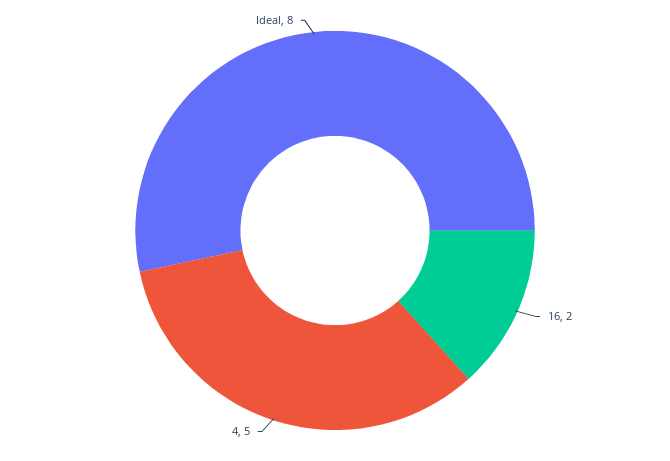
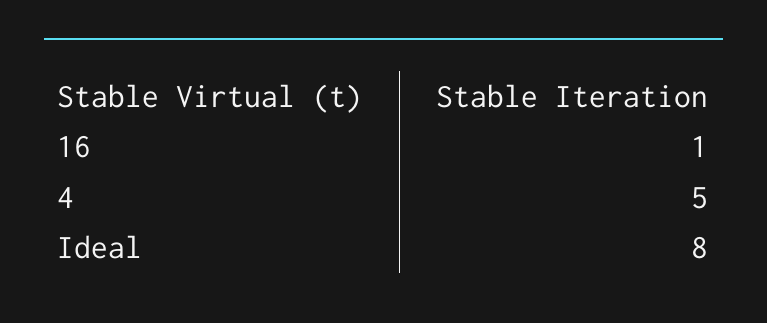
  {
-   "16": 2,
+   "16": 1,
    "4": 5,
    "Ideal": 8
  }

